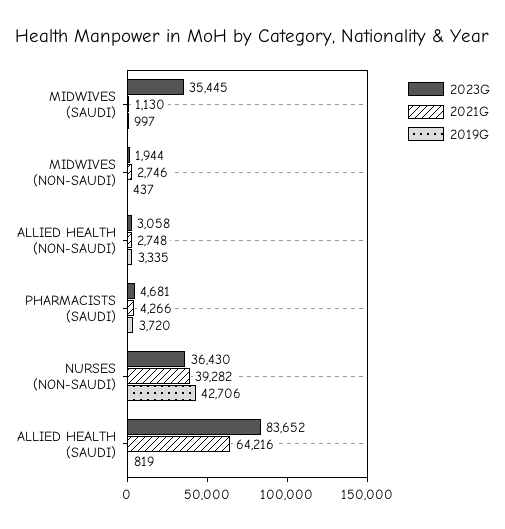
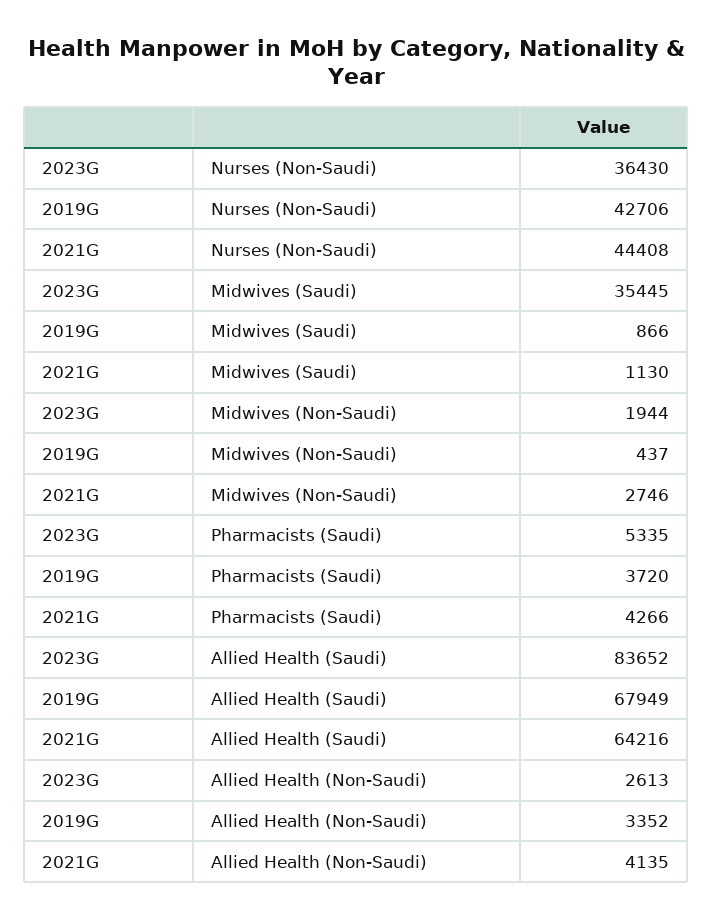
  {
    "2023G": {
      "MIDWIVES (SAUDI)": 35445,
      "MIDWIVES (NON-SAUDI)": 1944,
-     "ALLIED HEALTH (NON-SAUDI)": 3058,
+     "ALLIED HEALTH (NON-SAUDI)": 2613,
-     "PHARMACISTS (SAUDI)": 4681,
+     "PHARMACISTS (SAUDI)": 5335,
      "NURSES (NON-SAUDI)": 36430,
      "ALLIED HEALTH (SAUDI)": 83652
    },
    "2021G": {
      "MIDWIVES (SAUDI)": 1130,
      "MIDWIVES (NON-SAUDI)": 2746,
-     "ALLIED HEALTH (NON-SAUDI)": 2748,
+     "ALLIED HEALTH (NON-SAUDI)": 4135,
      "PHARMACISTS (SAUDI)": 4266,
-     "NURSES (NON-SAUDI)": 39282,
+     "NURSES (NON-SAUDI)": 44408,
      "ALLIED HEALTH (SAUDI)": 64216
    },
    "2019G": {
-     "MIDWIVES (SAUDI)": 997,
+     "MIDWIVES (SAUDI)": 866,
      "MIDWIVES (NON-SAUDI)": 437,
-     "ALLIED HEALTH (NON-SAUDI)": 3335,
+     "ALLIED HEALTH (NON-SAUDI)": 3352,
      "PHARMACISTS (SAUDI)": 3720,
      "NURSES (NON-SAUDI)": 42706,
-     "ALLIED HEALTH (SAUDI)": 819
+     "ALLIED HEALTH (SAUDI)": 67949
    }
  }

